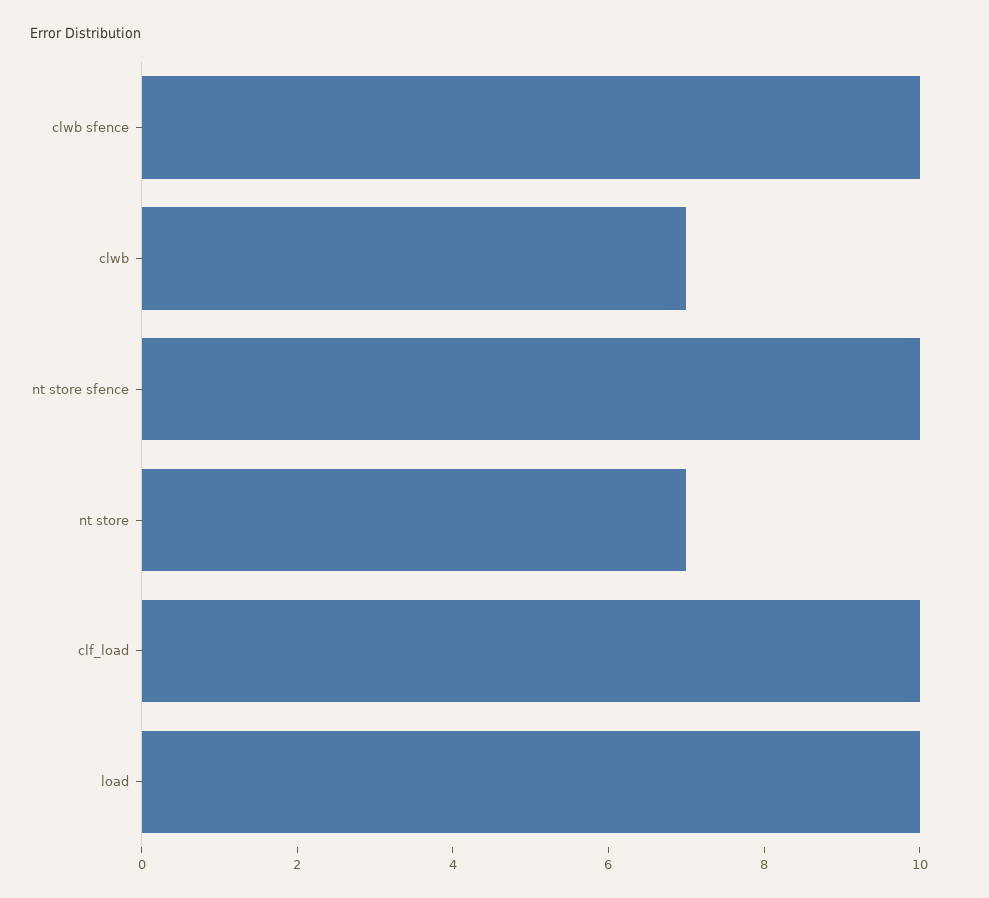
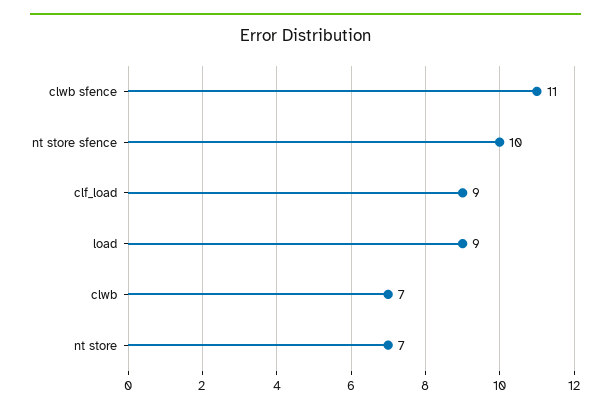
  {
-   "clwb sfence": 10,
+   "clwb sfence": 11,
    "clwb": 7,
    "nt store sfence": 10,
    "nt store": 7,
-   "clf_load": 10,
+   "clf_load": 9,
-   "load": 10
+   "load": 9
  }

